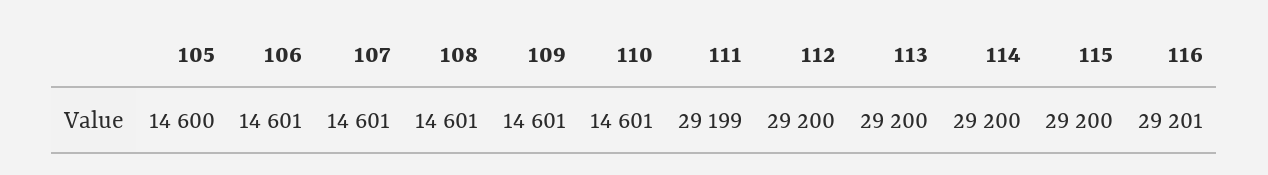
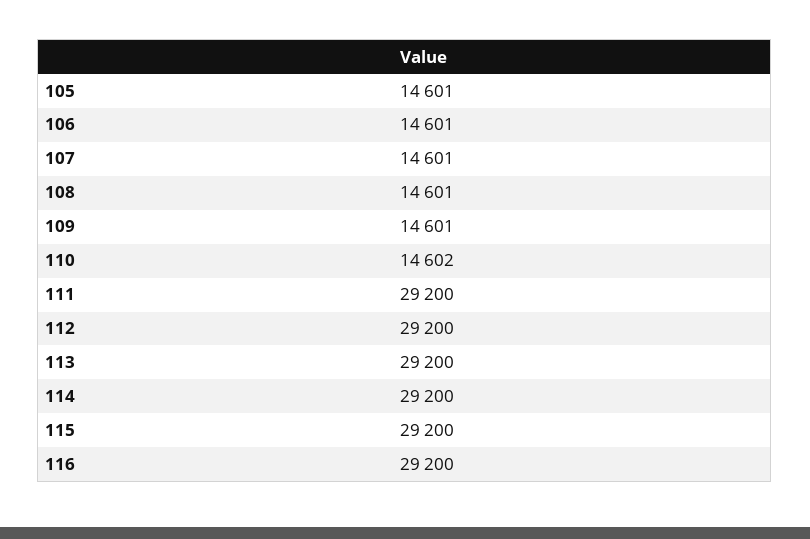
  {
-   "105": 14600,
+   "105": 14601,
    "106": 14601,
    "107": 14601,
    "108": 14601,
    "109": 14601,
-   "110": 14601,
+   "110": 14602,
-   "111": 29199,
+   "111": 29200,
    "112": 29200,
    "113": 29200,
    "114": 29200,
    "115": 29200,
-   "116": 29201
+   "116": 29200
  }

